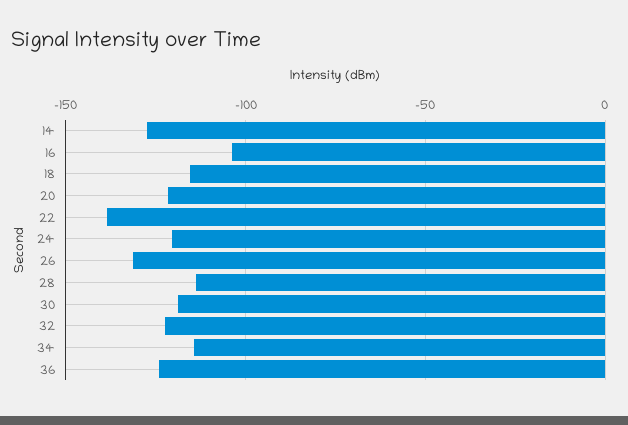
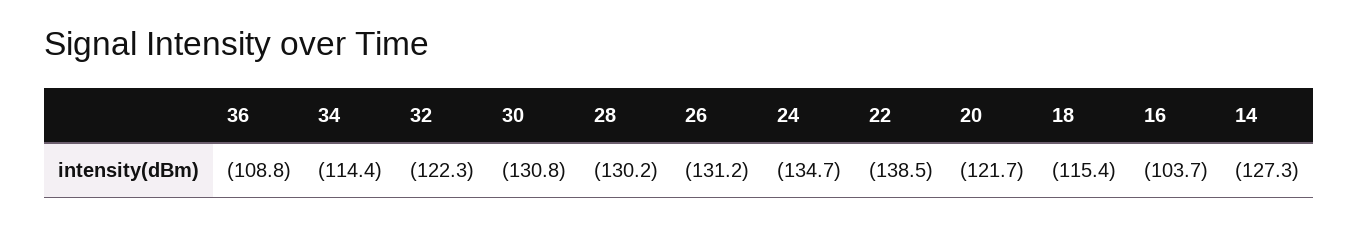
  {
    "14": -127.3,
    "16": -103.7,
    "18": -115.4,
    "20": -121.7,
    "22": -138.5,
-   "24": -120,
+   "24": -134.7,
    "26": -131.2,
-   "28": -115,
+   "28": -130.2,
-   "30": -120,
+   "30": -130.8,
    "32": -122.3,
    "34": -114.4,
-   "36": -125
+   "36": -108.8
  }

